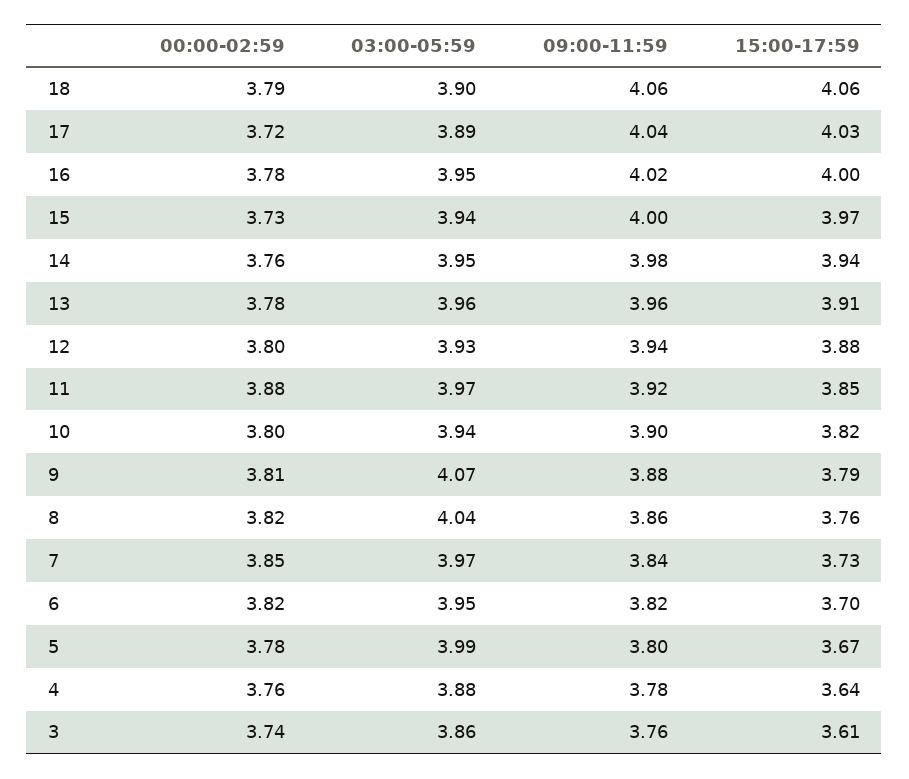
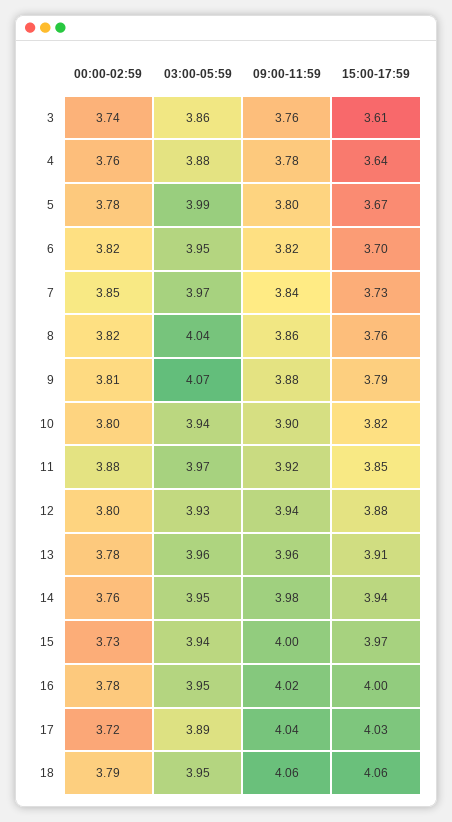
  {
    "00:00-02:59": {
      "18": 3.79,
      "17": 3.72,
      "16": 3.78,
      "15": 3.73,
      "14": 3.76,
      "13": 3.78,
      "12": 3.8,
      "11": 3.88,
      "10": 3.8,
      "9": 3.81,
      "8": 3.82,
      "7": 3.85,
      "6": 3.82,
      "5": 3.78,
      "4": 3.76,
      "3": 3.74
    },
    "03:00-05:59": {
-     "18": 3.9,
+     "18": 3.95,
      "17": 3.89,
      "16": 3.95,
      "15": 3.94,
      "14": 3.95,
      "13": 3.96,
      "12": 3.93,
      "11": 3.97,
      "10": 3.94,
      "9": 4.07,
      "8": 4.04,
      "7": 3.97,
      "6": 3.95,
      "5": 3.99,
      "4": 3.88,
      "3": 3.86
    },
    "09:00-11:59": {
      "18": 4.06,
      "17": 4.04,
      "16": 4.02,
      "15": 4,
      "14": 3.98,
      "13": 3.96,
      "12": 3.94,
      "11": 3.92,
      "10": 3.9,
      "9": 3.88,
      "8": 3.86,
      "7": 3.84,
      "6": 3.82,
      "5": 3.8,
      "4": 3.78,
      "3": 3.76
    },
    "15:00-17:59": {
      "18": 4.06,
      "17": 4.03,
      "16": 4,
      "15": 3.97,
      "14": 3.94,
      "13": 3.91,
      "12": 3.88,
      "11": 3.85,
      "10": 3.82,
      "9": 3.79,
      "8": 3.76,
      "7": 3.73,
      "6": 3.7,
      "5": 3.67,
      "4": 3.64,
      "3": 3.61
    }
  }

